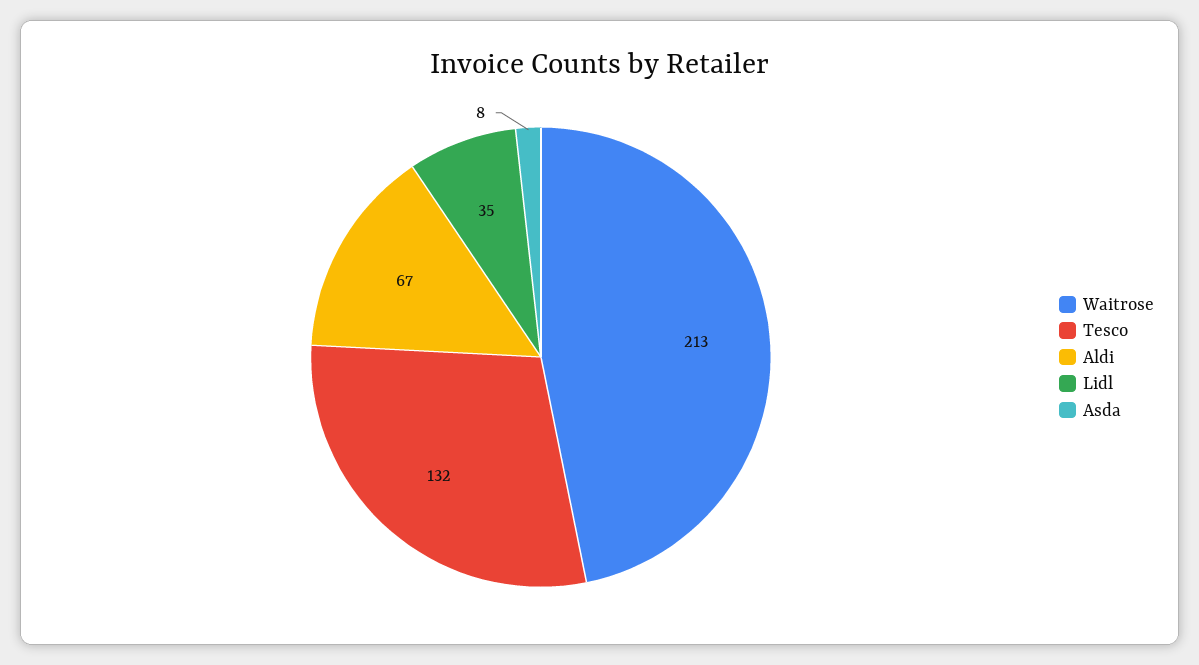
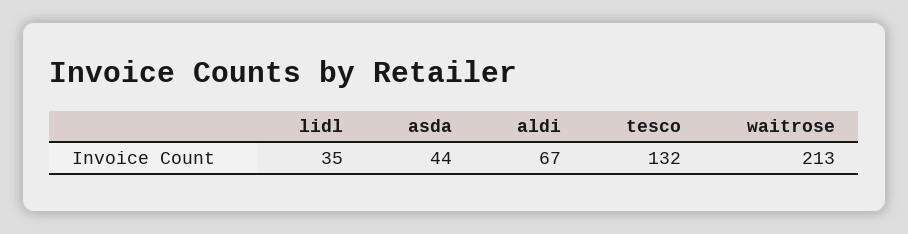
  {
    "Waitrose": 213,
    "Tesco": 132,
    "Aldi": 67,
    "Lidl": 35,
-   "Asda": 8
+   "Asda": 44
  }

